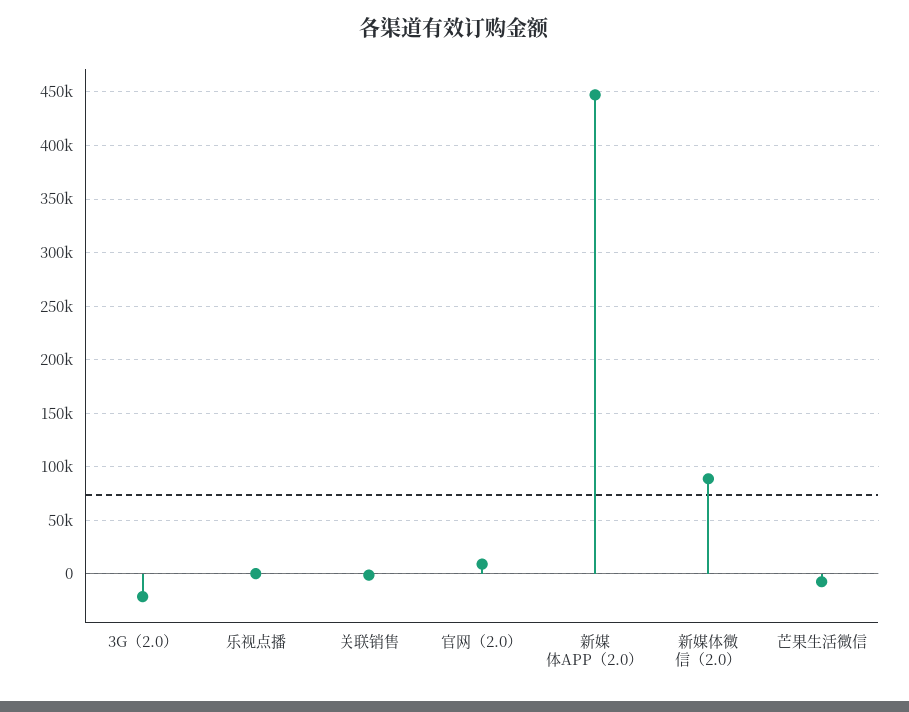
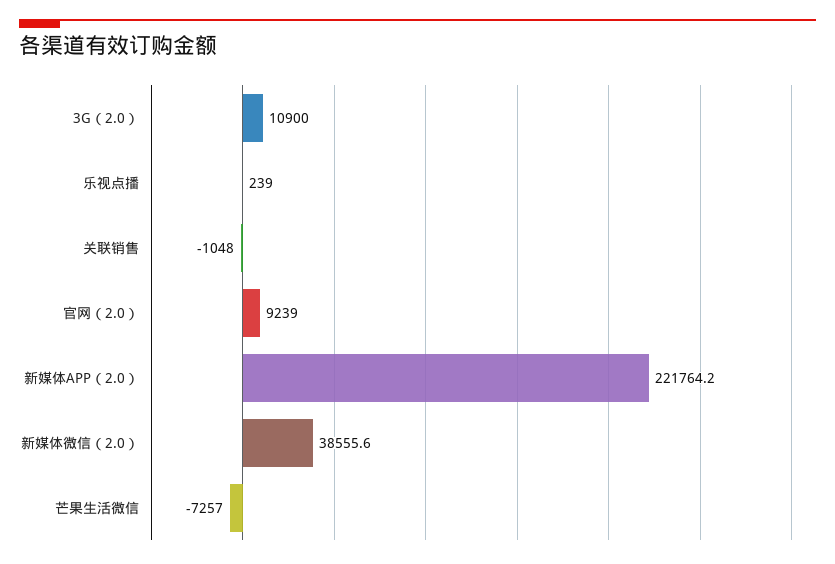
  {
-   "3G（2.0）": -20000,
+   "3G（2.0）": 10900,
    "乐视点播": 239,
    "关联销售": -1048,
    "官网（2.0）": 9239,
-   "新媒体APP（2.0）": 450000,
+   "新媒体APP（2.0）": 221764.2,
-   "新媒体微信（2.0）": 90000,
+   "新媒体微信（2.0）": 38555.6,
    "芒果生活微信": -7257
  }

